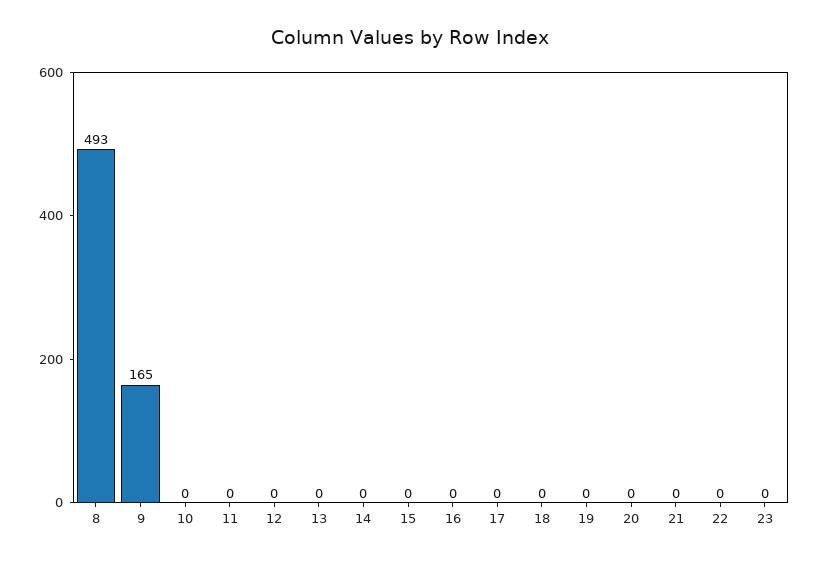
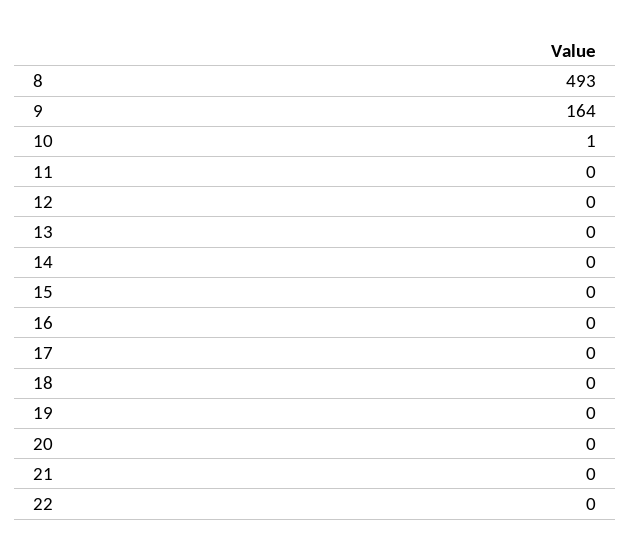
  {
    "8": 493,
-   "9": 165,
+   "9": 164,
-   "10": 0,
+   "10": 1,
    "11": 0,
    "12": 0,
    "13": 0,
    "14": 0,
    "15": 0,
    "16": 0,
    "17": 0,
    "18": 0,
    "19": 0,
    "20": 0,
    "21": 0,
-   "22": 0,
+   "22": 0
-   "23": 0
  }

